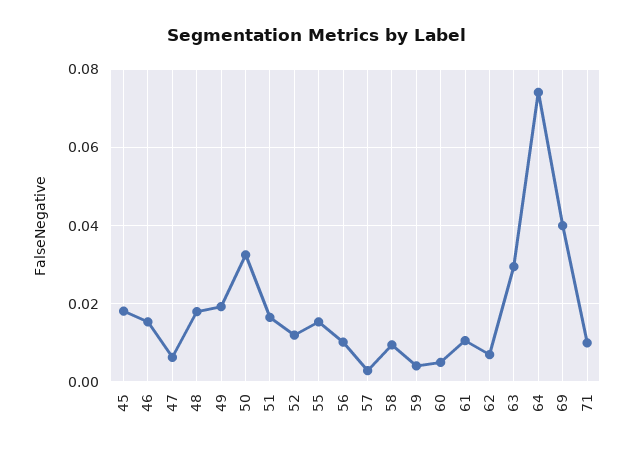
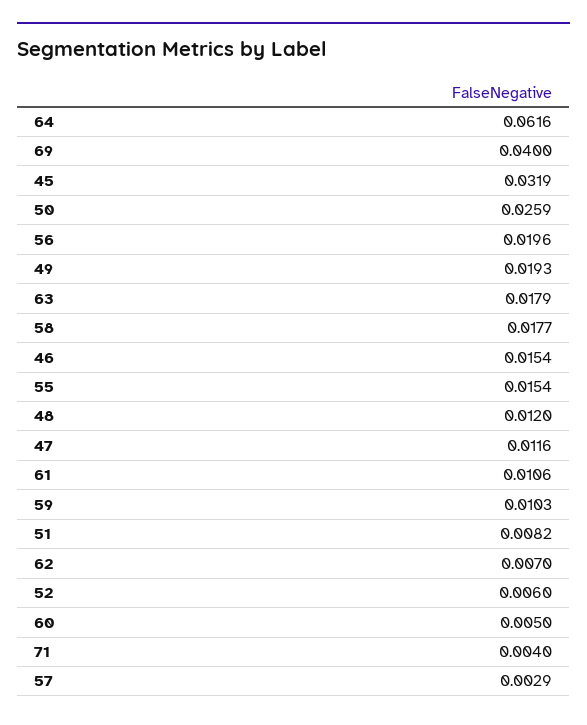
  {
-   "45": 0.018,
+   "45": 0.0319,
    "46": 0.0154,
-   "47": 0.006,
+   "47": 0.0116,
-   "48": 0.018,
+   "48": 0.012,
    "49": 0.0193,
-   "50": 0.032,
+   "50": 0.0259,
-   "51": 0.016,
+   "51": 0.0082,
-   "52": 0.012,
+   "52": 0.006,
    "55": 0.0154,
-   "56": 0.01,
+   "56": 0.0196,
    "57": 0.0029,
-   "58": 0.01,
+   "58": 0.0177,
-   "59": 0.004,
+   "59": 0.0103,
    "60": 0.005,
    "61": 0.0106,
    "62": 0.007,
-   "63": 0.03,
+   "63": 0.0179,
-   "64": 0.074,
+   "64": 0.0616,
    "69": 0.04,
-   "71": 0.01
+   "71": 0.004
  }

